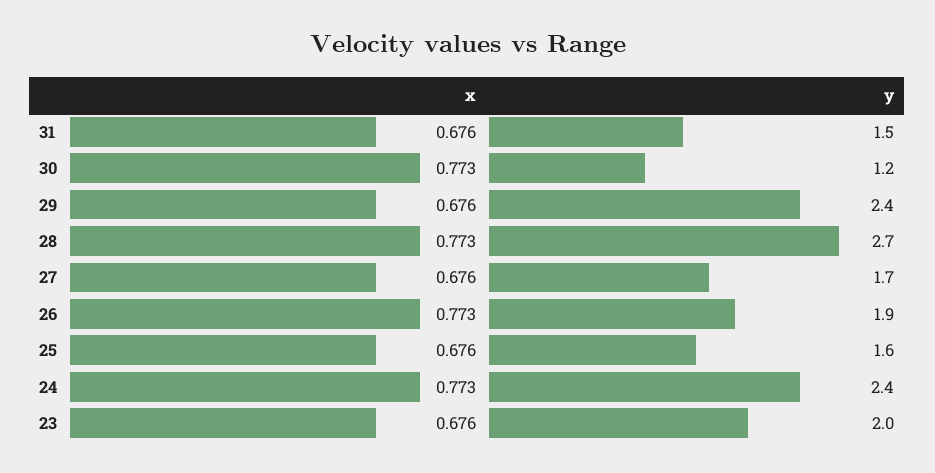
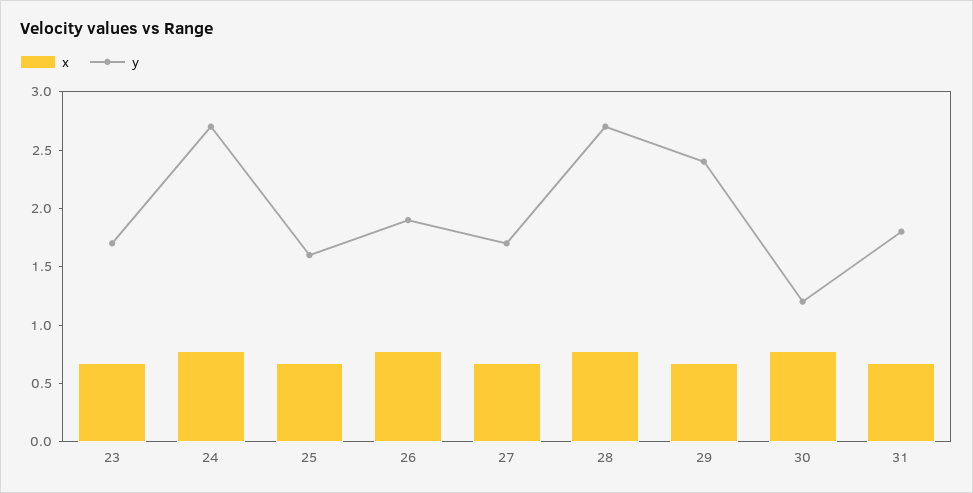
  {
    "x": {
      "31": 0.676,
      "30": 0.773,
      "29": 0.676,
      "28": 0.773,
      "27": 0.676,
      "26": 0.773,
      "25": 0.676,
      "24": 0.773,
      "23": 0.676
    },
    "y": {
-     "31": 1.5,
+     "31": 1.8,
      "30": 1.2,
      "29": 2.4,
      "28": 2.7,
      "27": 1.7,
      "26": 1.9,
      "25": 1.6,
-     "24": 2.4,
+     "24": 2.7,
-     "23": 2
+     "23": 1.7
    }
  }

